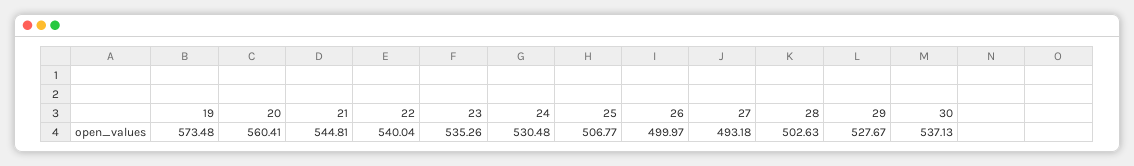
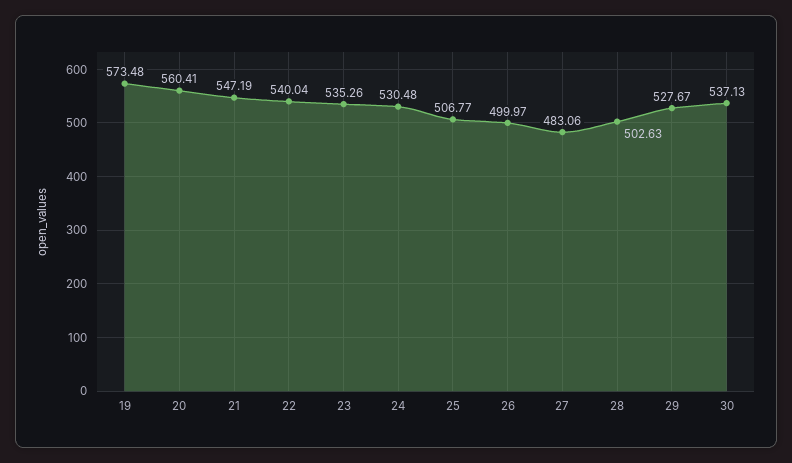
  {
    "19": 573.48,
    "20": 560.41,
-   "21": 544.81,
+   "21": 547.19,
    "22": 540.04,
    "23": 535.26,
    "24": 530.48,
    "25": 506.77,
    "26": 499.97,
-   "27": 493.18,
+   "27": 483.06,
    "28": 502.63,
    "29": 527.67,
    "30": 537.13
  }

